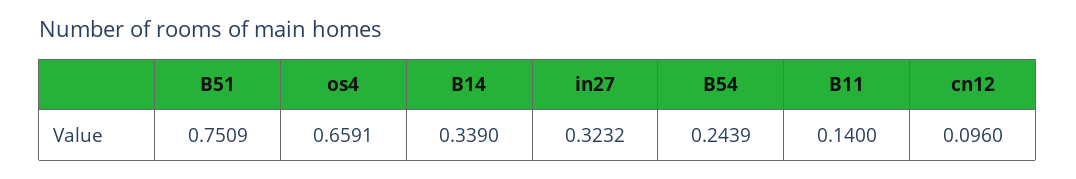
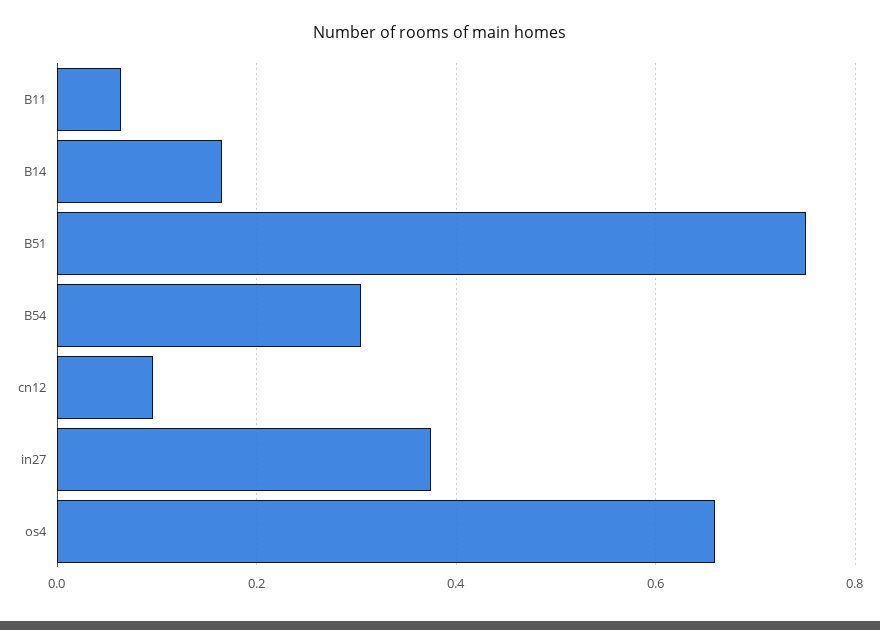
  {
    "B51": 0.7509,
    "os4": 0.6591,
-   "B14": 0.339,
+   "B14": 0.16,
-   "in27": 0.3232,
+   "in27": 0.38,
-   "B54": 0.2439,
+   "B54": 0.3,
-   "B11": 0.14,
+   "B11": 0.06,
    "cn12": 0.096
  }

